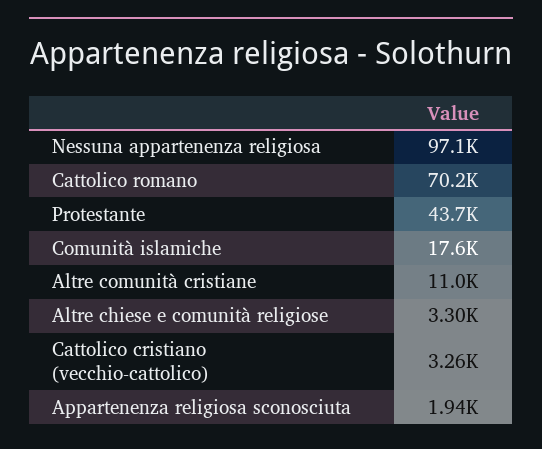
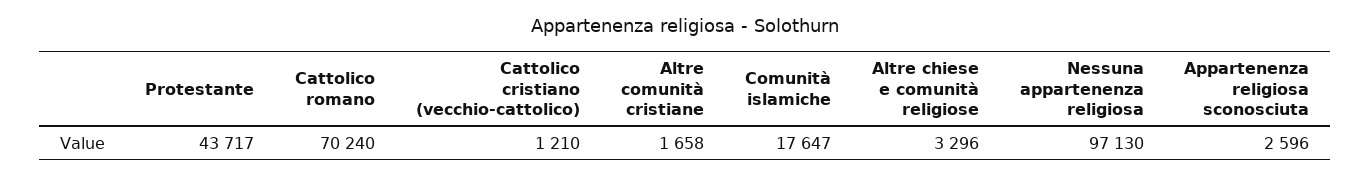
  {
    "Nessuna appartenenza religiosa": 97130,
    "Cattolico romano": 70240,
    "Protestante": 43717,
    "Comunità islamiche": 17647,
-   "Altre comunità cristiane": 11000,
+   "Altre comunità cristiane": 1658,
    "Altre chiese e comunità religiose": 3296,
-   "Cattolico cristiano (vecchio-cattolico)": 3260,
+   "Cattolico cristiano (vecchio-cattolico)": 1210,
-   "Appartenenza religiosa sconosciuta": 1940
+   "Appartenenza religiosa sconosciuta": 2596
  }

